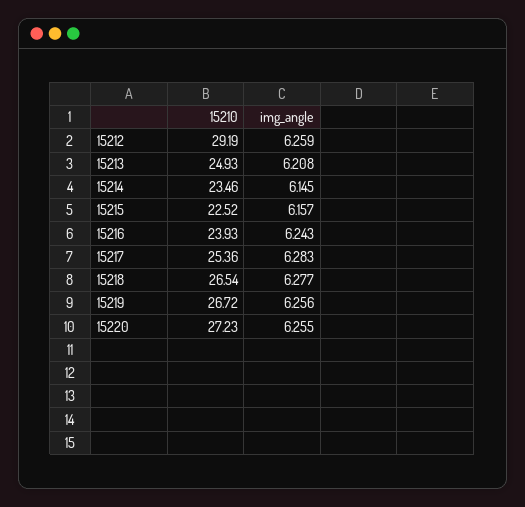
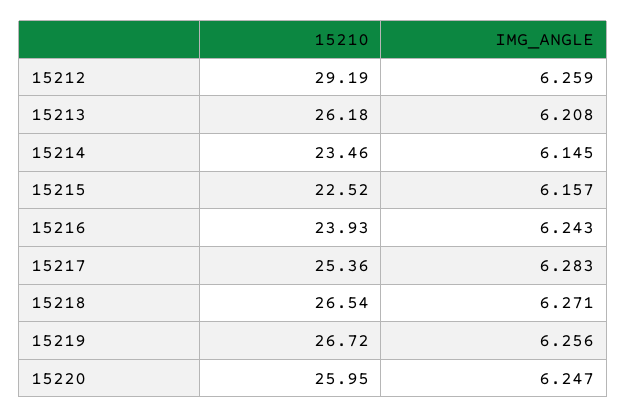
  {
    "15210": {
      "15212": 29.19,
-     "15213": 24.93,
+     "15213": 26.18,
      "15214": 23.46,
      "15215": 22.52,
      "15216": 23.93,
      "15217": 25.36,
      "15218": 26.54,
      "15219": 26.72,
-     "15220": 27.23
+     "15220": 25.95
    },
    "img_angle": {
      "15212": 6.259,
      "15213": 6.208,
      "15214": 6.145,
      "15215": 6.157,
      "15216": 6.243,
      "15217": 6.283,
-     "15218": 6.277,
+     "15218": 6.271,
      "15219": 6.256,
-     "15220": 6.255
+     "15220": 6.247
    }
  }

